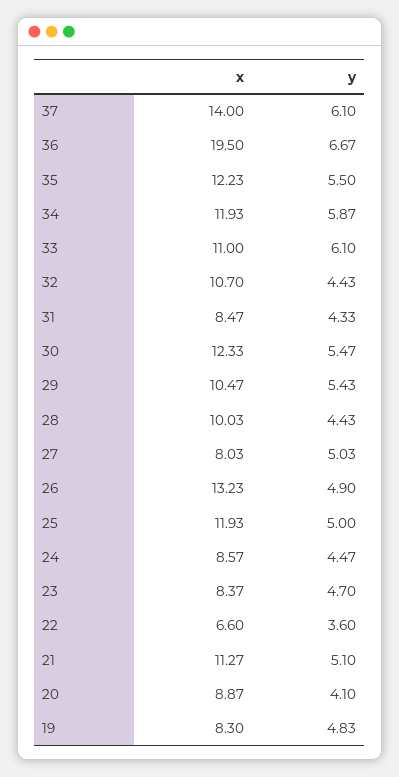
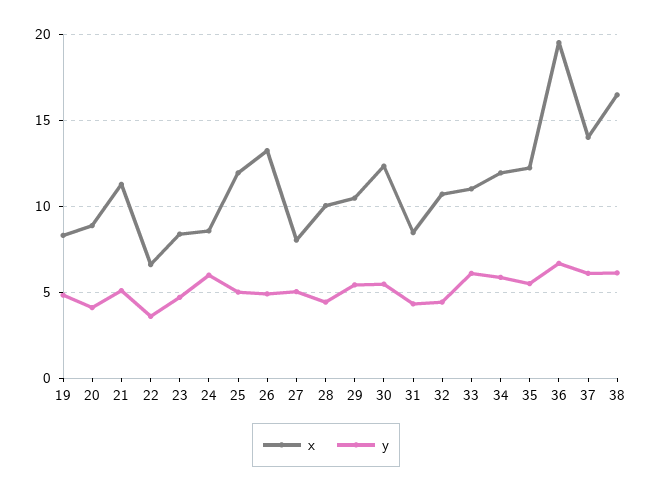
  {
    "x": {
      "37": 14,
      "36": 19.5,
      "35": 12.23,
      "34": 11.93,
      "33": 11,
      "32": 10.7,
      "31": 8.47,
      "30": 12.33,
      "29": 10.47,
      "28": 10.03,
      "27": 8.03,
      "26": 13.23,
      "25": 11.93,
      "24": 8.57,
      "23": 8.37,
      "22": 6.6,
      "21": 11.27,
      "20": 8.87,
-     "19": 8.3
+     "19": 8.3,
+     "38": 16.5
    },
    "y": {
      "37": 6.1,
      "36": 6.67,
      "35": 5.5,
      "34": 5.87,
      "33": 6.1,
      "32": 4.43,
      "31": 4.33,
      "30": 5.47,
      "29": 5.43,
      "28": 4.43,
      "27": 5.03,
      "26": 4.9,
      "25": 5,
-     "24": 4.47,
+     "24": 6,
      "23": 4.7,
      "22": 3.6,
      "21": 5.1,
      "20": 4.1,
-     "19": 4.83
+     "19": 4.83,
+     "38": 6
    }
  }

